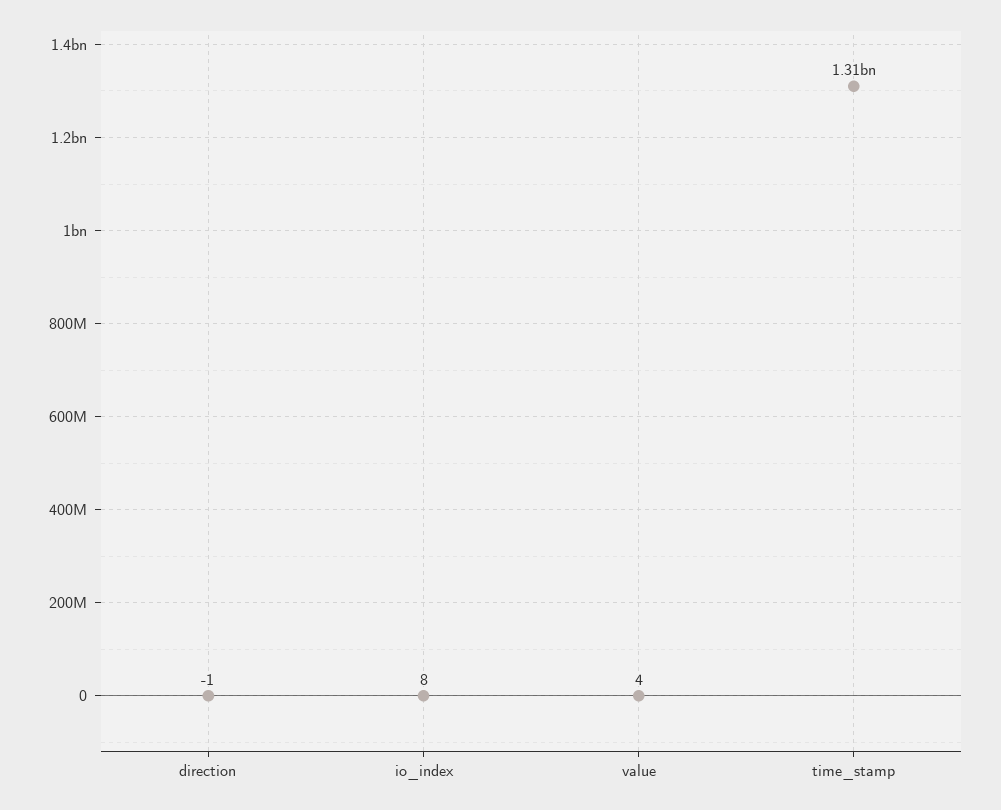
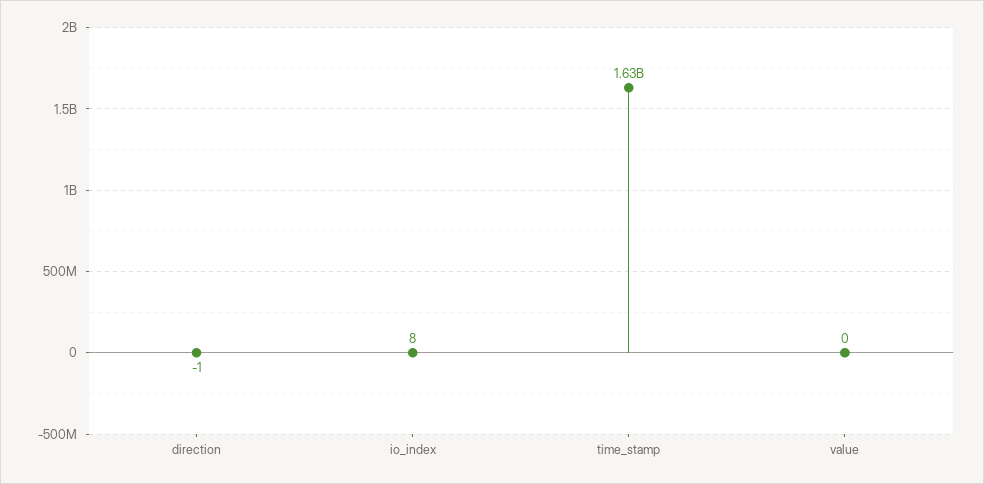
  {
    "direction": -1,
    "io_index": 8,
-   "value": 4,
+   "value": 0,
-   "time_stamp": 1310000000
+   "time_stamp": 1630000000
  }

